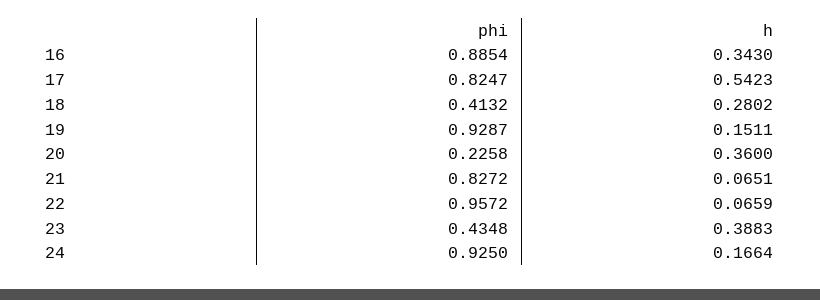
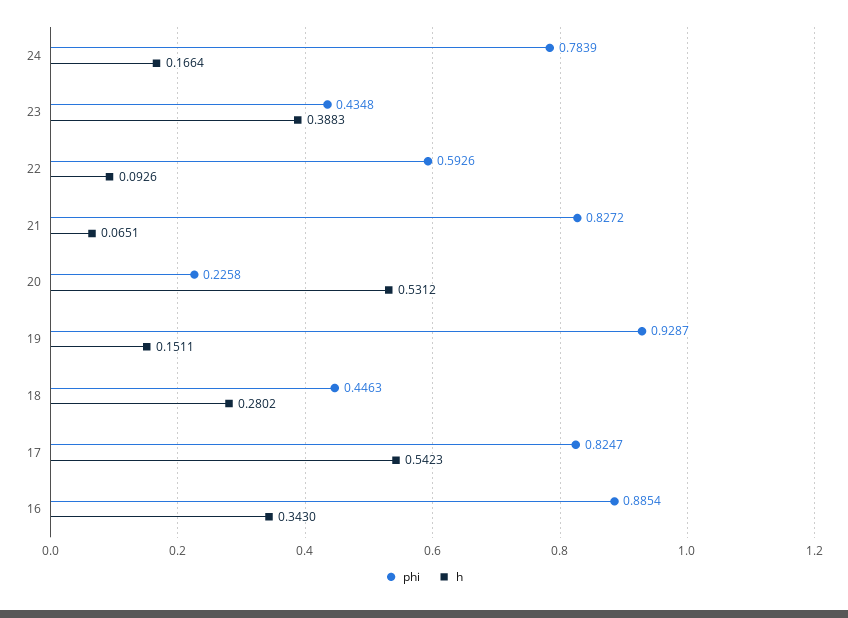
  {
    "phi": {
      "16": 0.8854,
      "17": 0.8247,
-     "18": 0.4132,
+     "18": 0.4463,
      "19": 0.9287,
      "20": 0.2258,
      "21": 0.8272,
-     "22": 0.9572,
+     "22": 0.5926,
      "23": 0.4348,
-     "24": 0.925
+     "24": 0.7839
    },
    "h": {
      "16": 0.343,
      "17": 0.5423,
      "18": 0.2802,
      "19": 0.1511,
-     "20": 0.36,
+     "20": 0.5312,
      "21": 0.0651,
-     "22": 0.0659,
+     "22": 0.0926,
      "23": 0.3883,
      "24": 0.1664
    }
  }

